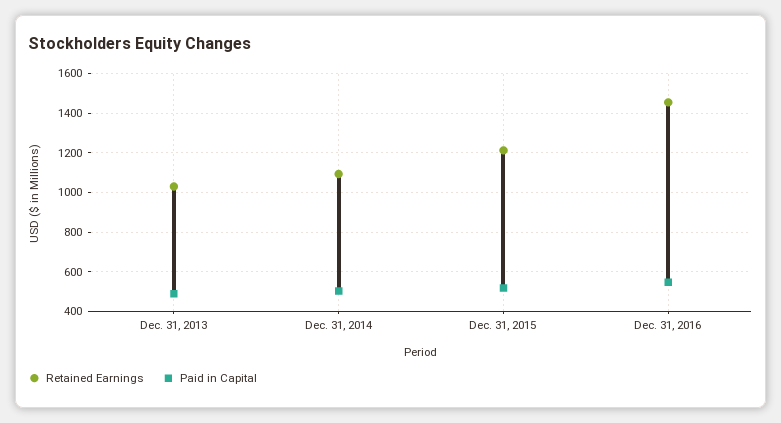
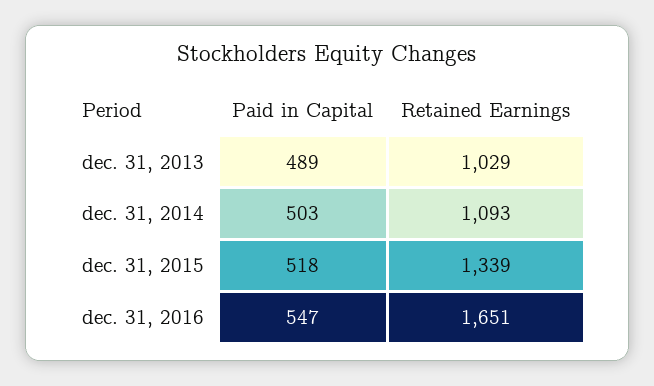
  {
    "Retained Earnings": {
      "Dec. 31, 2013": 1029,
      "Dec. 31, 2014": 1093,
-     "Dec. 31, 2015": 1200,
+     "Dec. 31, 2015": 1339,
-     "Dec. 31, 2016": 1450
+     "Dec. 31, 2016": 1651
    },
    "Paid in Capital": {
      "Dec. 31, 2013": 489,
      "Dec. 31, 2014": 503,
      "Dec. 31, 2015": 518,
      "Dec. 31, 2016": 547
    }
  }

